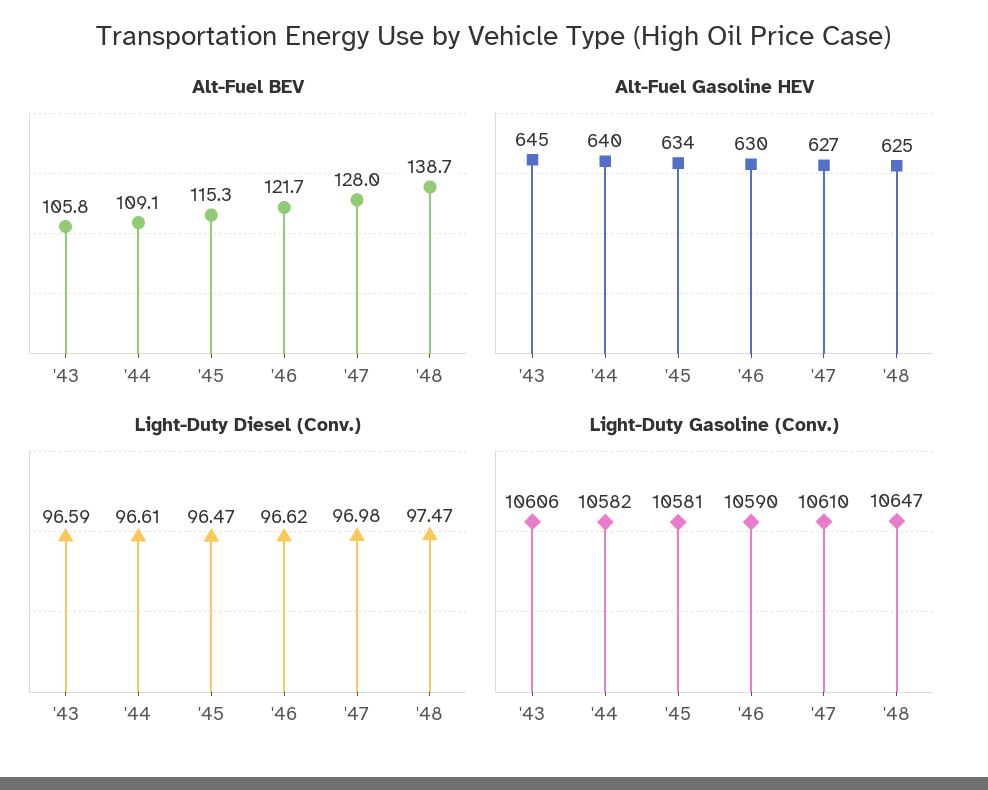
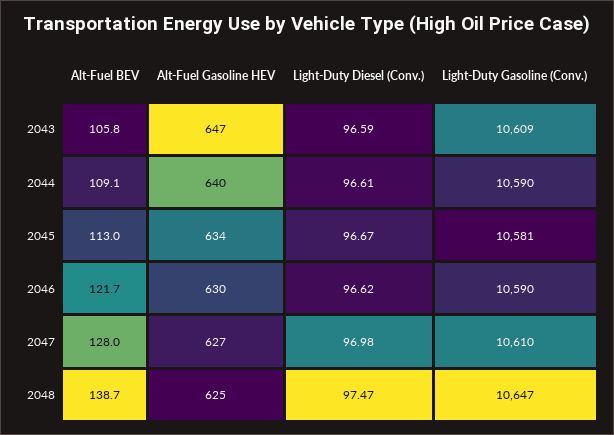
  {
    "Alt-Fuel BEV": {
      "'43": 105.8,
      "'44": 109.1,
-     "'45": 115.3,
+     "'45": 113,
      "'46": 121.7,
      "'47": 128,
      "'48": 138.7
    },
    "Alt-Fuel Gasoline HEV": {
-     "'43": 645,
+     "'43": 647,
      "'44": 640,
      "'45": 634,
      "'46": 630,
      "'47": 627,
      "'48": 625
    },
    "Light-Duty Diesel (Conv.)": {
      "'43": 96.59,
      "'44": 96.61,
-     "'45": 96.47,
+     "'45": 96.67,
      "'46": 96.62,
      "'47": 96.98,
      "'48": 97.47
    },
    "Light-Duty Gasoline (Conv.)": {
-     "'43": 10606,
+     "'43": 10609,
-     "'44": 10582,
+     "'44": 10590,
      "'45": 10581,
      "'46": 10590,
      "'47": 10610,
      "'48": 10647
    }
  }

